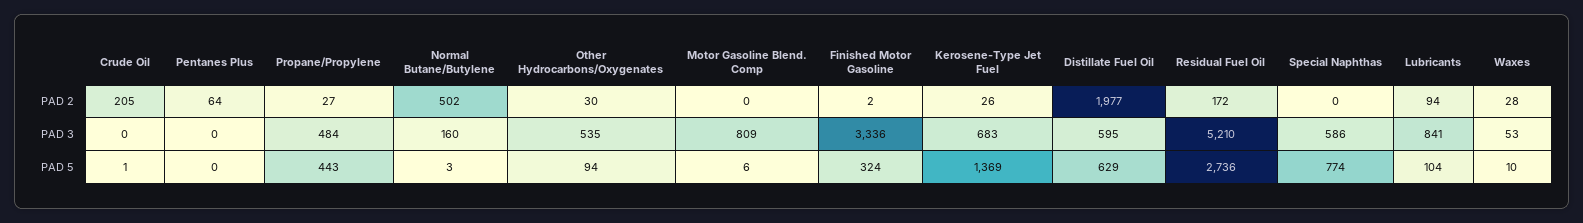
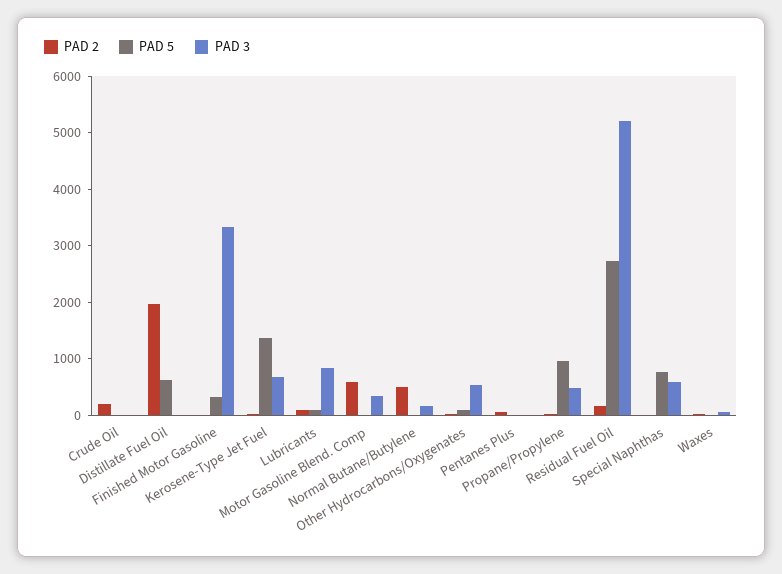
  {
    "PAD 2": {
      "Crude Oil": 205,
      "Pentanes Plus": 64,
      "Propane/Propylene": 27,
      "Normal Butane/Butylene": 502,
      "Other Hydrocarbons/Oxygenates": 30,
-     "Motor Gasoline Blend. Comp": 0,
+     "Motor Gasoline Blend. Comp": 600,
      "Finished Motor Gasoline": 2,
      "Kerosene-Type Jet Fuel": 26,
      "Distillate Fuel Oil": 1977,
      "Residual Fuel Oil": 172,
      "Special Naphthas": 0,
      "Lubricants": 94,
      "Waxes": 28
    },
    "PAD 3": {
      "Crude Oil": 0,
      "Pentanes Plus": 0,
      "Propane/Propylene": 484,
      "Normal Butane/Butylene": 160,
      "Other Hydrocarbons/Oxygenates": 535,
-     "Motor Gasoline Blend. Comp": 809,
+     "Motor Gasoline Blend. Comp": 400,
      "Finished Motor Gasoline": 3336,
      "Kerosene-Type Jet Fuel": 683,
-     "Distillate Fuel Oil": 595,
+     "Distillate Fuel Oil": 0,
      "Residual Fuel Oil": 5210,
      "Special Naphthas": 586,
      "Lubricants": 841,
      "Waxes": 53
    },
    "PAD 5": {
      "Crude Oil": 1,
      "Pentanes Plus": 0,
-     "Propane/Propylene": 443,
+     "Propane/Propylene": 1000,
      "Normal Butane/Butylene": 3,
      "Other Hydrocarbons/Oxygenates": 94,
      "Motor Gasoline Blend. Comp": 6,
      "Finished Motor Gasoline": 324,
      "Kerosene-Type Jet Fuel": 1369,
      "Distillate Fuel Oil": 629,
      "Residual Fuel Oil": 2736,
      "Special Naphthas": 774,
      "Lubricants": 104,
      "Waxes": 10
    }
  }

